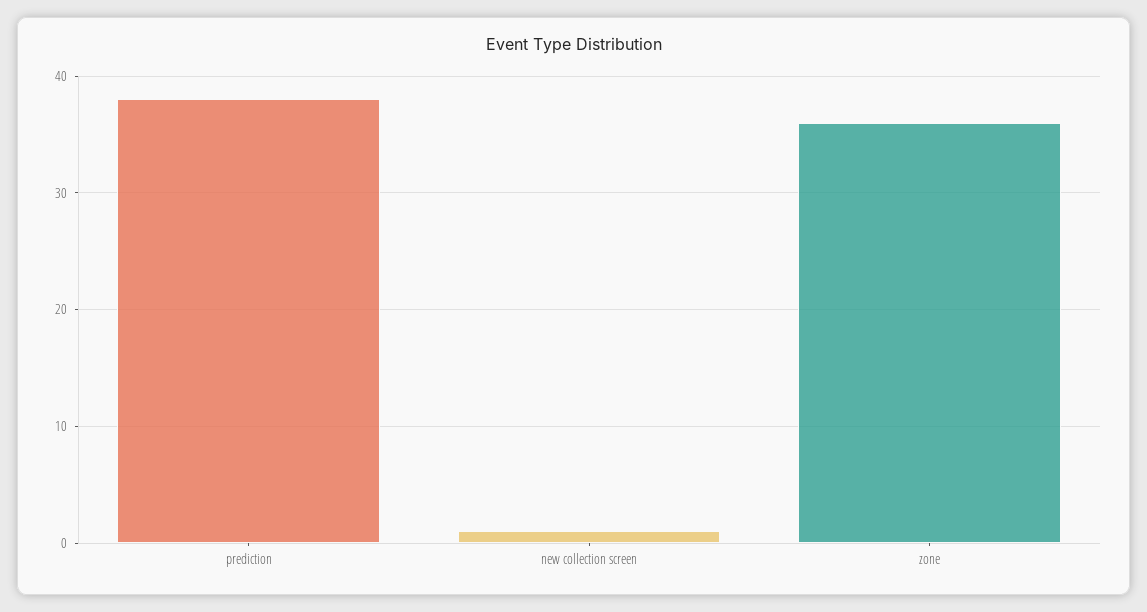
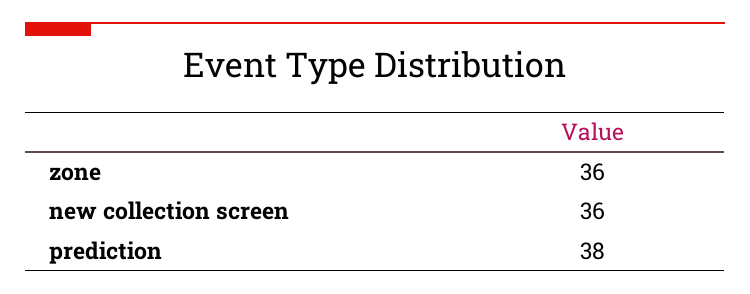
  {
    "prediction": 38,
-   "new collection screen": 1,
+   "new collection screen": 36,
    "zone": 36
  }

